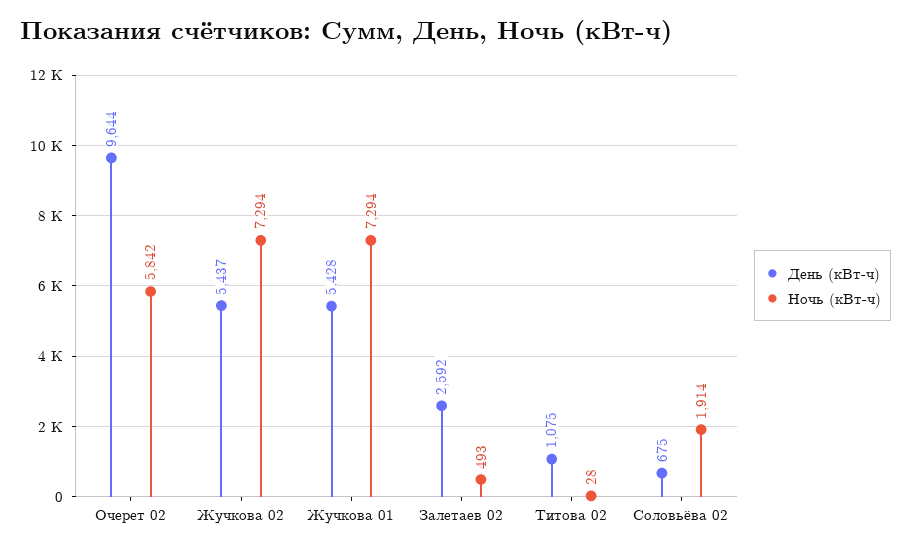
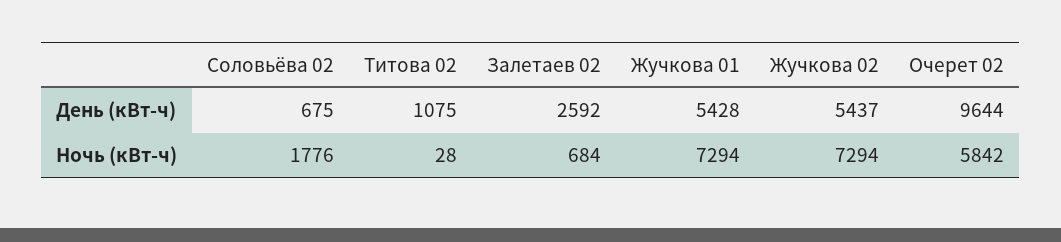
  {
    "День (кВт-ч)": {
      "Очерет 02": 9644,
      "Жучкова 02": 5437,
      "Жучкова 01": 5428,
      "Залетаев 02": 2592,
      "Титова 02": 1075,
      "Соловьёва 02": 675
    },
    "Ночь (кВт-ч)": {
      "Очерет 02": 5842,
      "Жучкова 02": 7294,
      "Жучкова 01": 7294,
-     "Залетаев 02": 493,
+     "Залетаев 02": 684,
      "Титова 02": 28,
-     "Соловьёва 02": 1914
+     "Соловьёва 02": 1776
    }
  }

